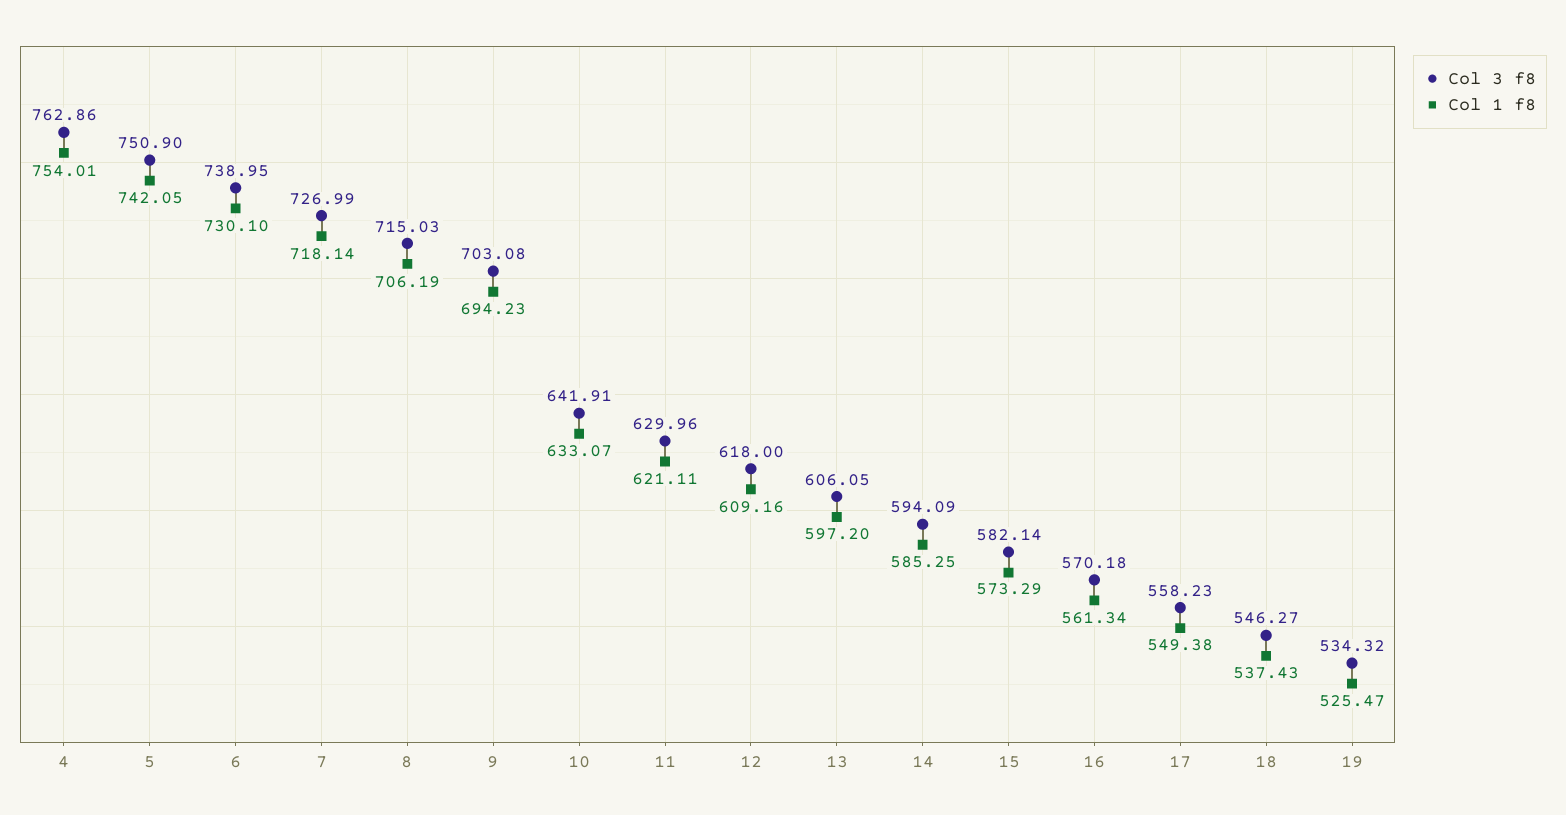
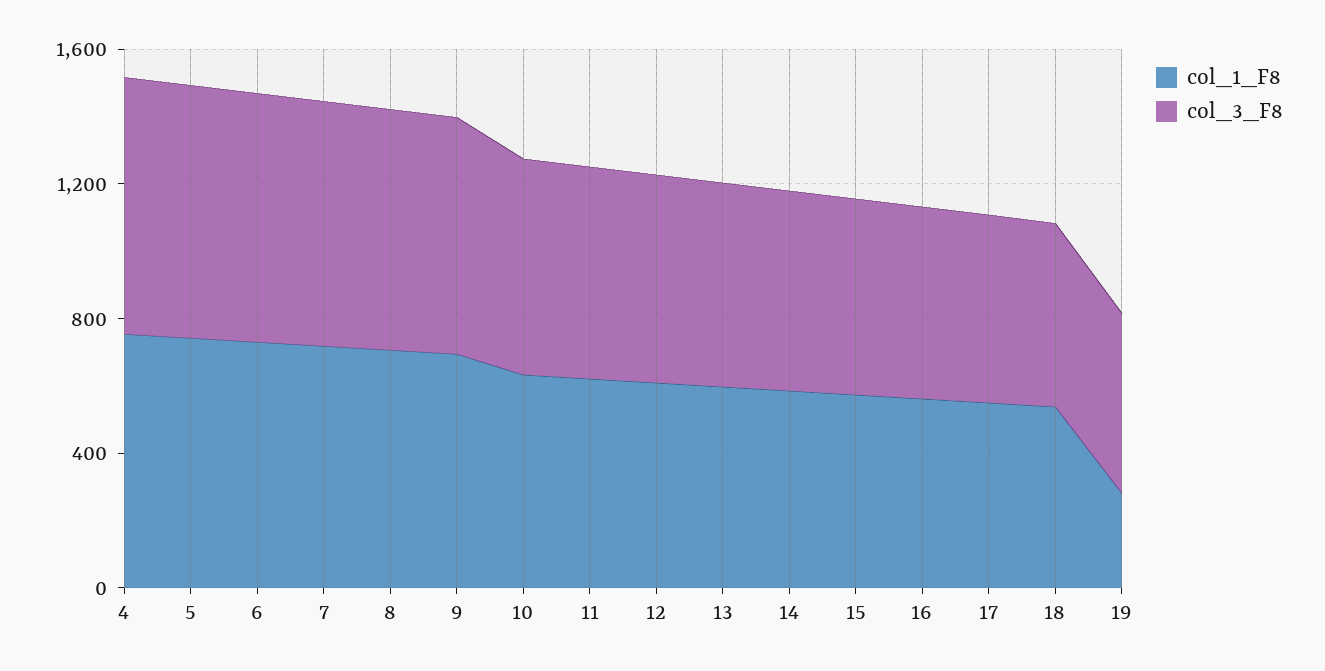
  {
    "Col 3 f8": {
      "4": 762.86,
      "5": 750.9,
      "6": 738.95,
      "7": 726.99,
      "8": 715.03,
      "9": 703.08,
      "10": 641.91,
      "11": 629.96,
      "12": 618,
      "13": 606.05,
      "14": 594.09,
      "15": 582.14,
      "16": 570.18,
      "17": 558.23,
      "18": 546.27,
      "19": 534.32
    },
    "Col 1 f8": {
      "4": 754.01,
      "5": 742.05,
      "6": 730.1,
      "7": 718.14,
      "8": 706.19,
      "9": 694.23,
      "10": 633.07,
      "11": 621.11,
      "12": 609.16,
      "13": 597.2,
      "14": 585.25,
      "15": 573.29,
      "16": 561.34,
      "17": 549.38,
      "18": 537.43,
-     "19": 525.47
+     "19": 300
    }
  }

